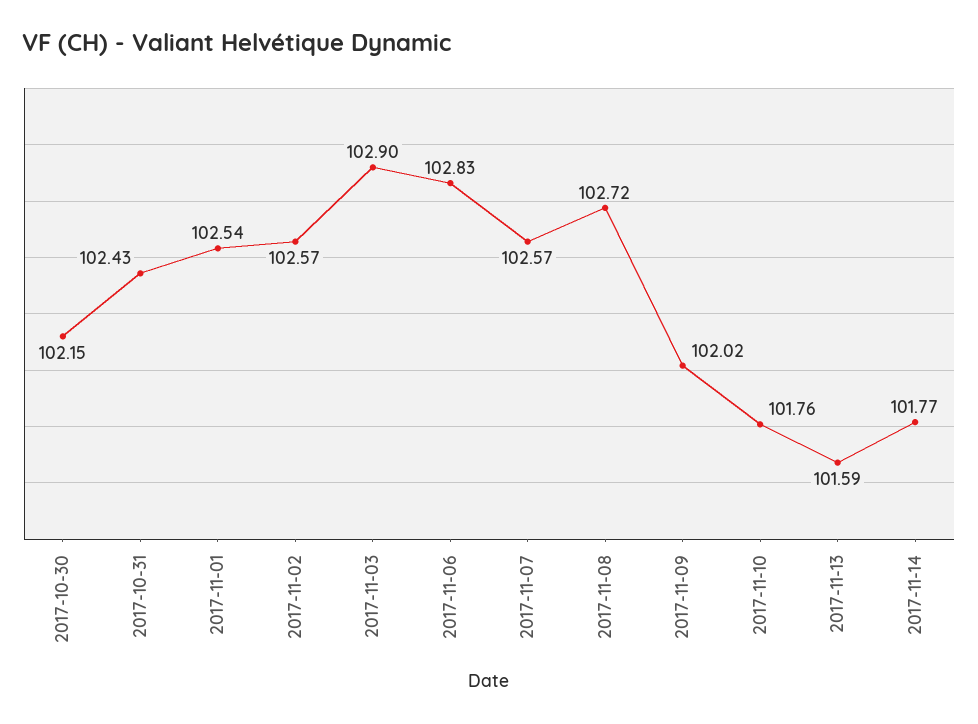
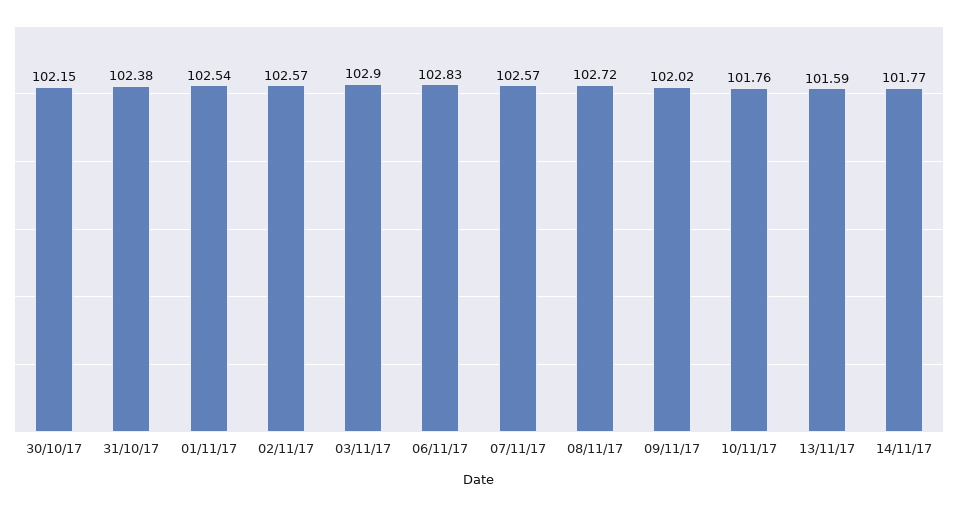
  {
    "2017-10-30": 102.15,
-   "2017-10-31": 102.43,
+   "2017-10-31": 102.38,
    "2017-11-01": 102.54,
    "2017-11-02": 102.57,
    "2017-11-03": 102.9,
    "2017-11-06": 102.83,
    "2017-11-07": 102.57,
    "2017-11-08": 102.72,
    "2017-11-09": 102.02,
    "2017-11-10": 101.76,
    "2017-11-13": 101.59,
    "2017-11-14": 101.77
  }

